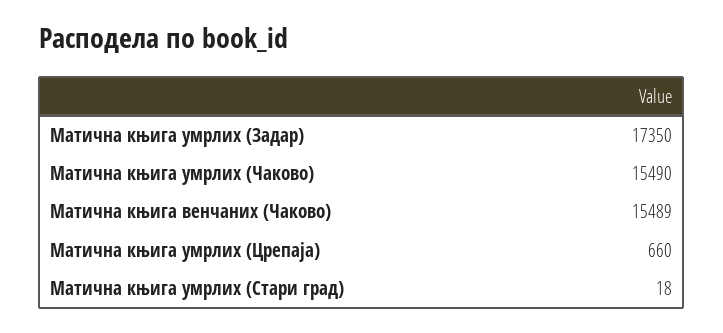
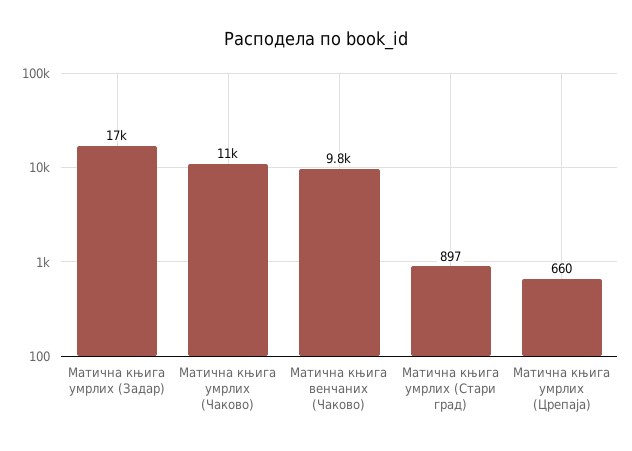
  {
    "Матична књига умрлих (Задар)": 17350,
-   "Матична књига умрлих (Чаково)": 15490,
+   "Матична књига умрлих (Чаково)": 11000,
-   "Матична књига венчаних (Чаково)": 15489,
+   "Матична књига венчаних (Чаково)": 9800,
    "Матична књига умрлих (Црепаја)": 660,
-   "Матична књига умрлих (Стари град)": 18
+   "Матична књига умрлих (Стари град)": 897
  }

